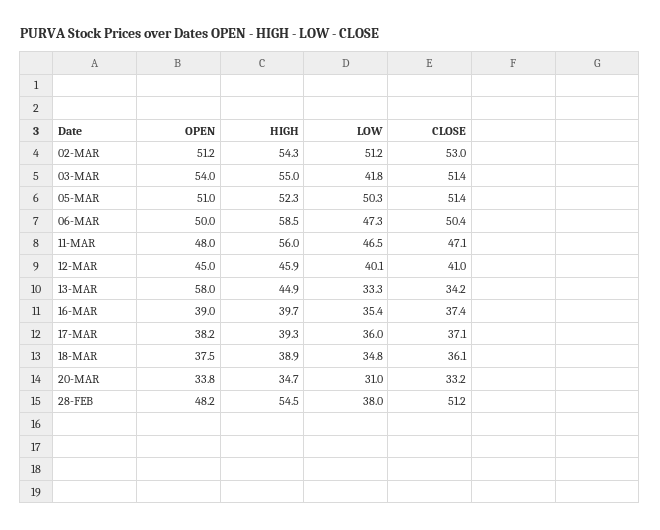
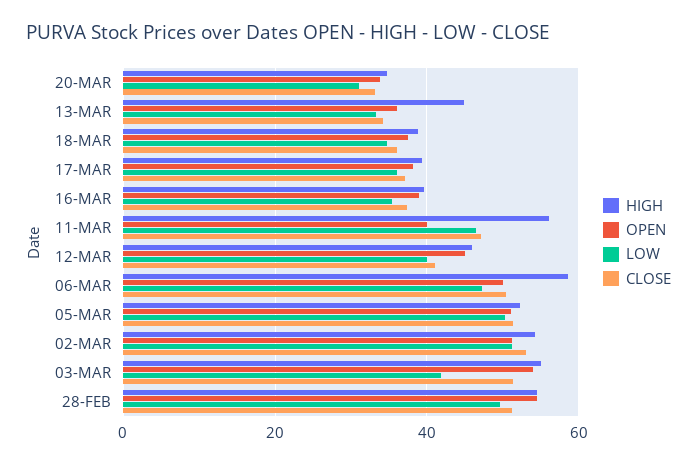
  {
    "OPEN": {
      "02-MAR": 51.2,
      "03-MAR": 54,
      "05-MAR": 51,
      "06-MAR": 50,
-     "11-MAR": 48,
+     "11-MAR": 40,
      "12-MAR": 45,
-     "13-MAR": 58,
+     "13-MAR": 36,
      "16-MAR": 39,
      "17-MAR": 38.2,
      "18-MAR": 37.5,
      "20-MAR": 33.8,
-     "28-FEB": 48.2
+     "28-FEB": 54
    },
    "HIGH": {
      "02-MAR": 54.3,
      "03-MAR": 55,
      "05-MAR": 52.3,
      "06-MAR": 58.5,
      "11-MAR": 56,
      "12-MAR": 45.9,
      "13-MAR": 44.9,
      "16-MAR": 39.7,
      "17-MAR": 39.3,
      "18-MAR": 38.9,
      "20-MAR": 34.7,
      "28-FEB": 54.5
    },
    "LOW": {
      "02-MAR": 51.2,
      "03-MAR": 41.8,
      "05-MAR": 50.3,
      "06-MAR": 47.3,
      "11-MAR": 46.5,
      "12-MAR": 40.1,
      "13-MAR": 33.3,
      "16-MAR": 35.4,
      "17-MAR": 36,
      "18-MAR": 34.8,
      "20-MAR": 31,
-     "28-FEB": 38
+     "28-FEB": 50
    },
    "CLOSE": {
      "02-MAR": 53,
      "03-MAR": 51.4,
      "05-MAR": 51.4,
      "06-MAR": 50.4,
      "11-MAR": 47.1,
      "12-MAR": 41,
      "13-MAR": 34.2,
      "16-MAR": 37.4,
      "17-MAR": 37.1,
      "18-MAR": 36.1,
      "20-MAR": 33.2,
      "28-FEB": 51.2
    }
  }

